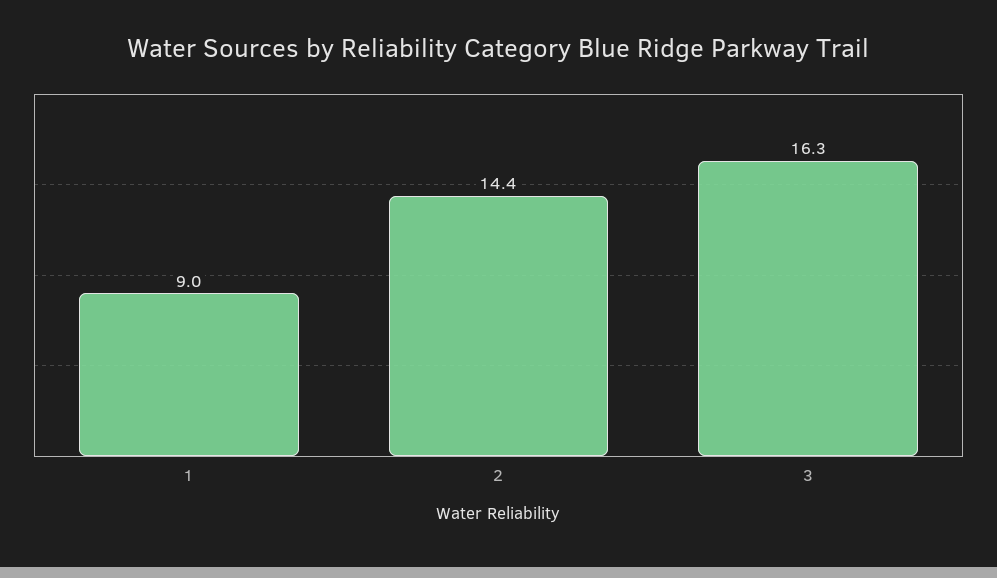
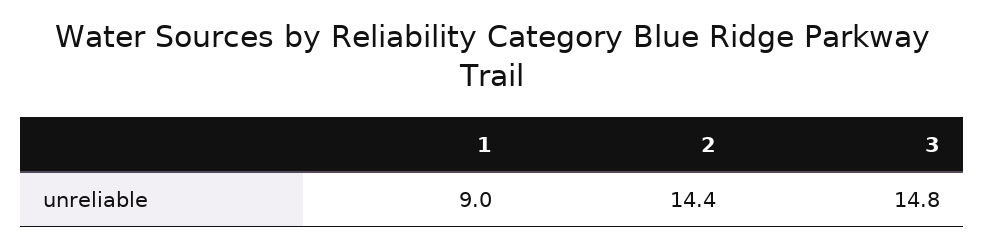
  {
    "1": 9,
    "2": 14.4,
-   "3": 16.3
+   "3": 14.8
  }

